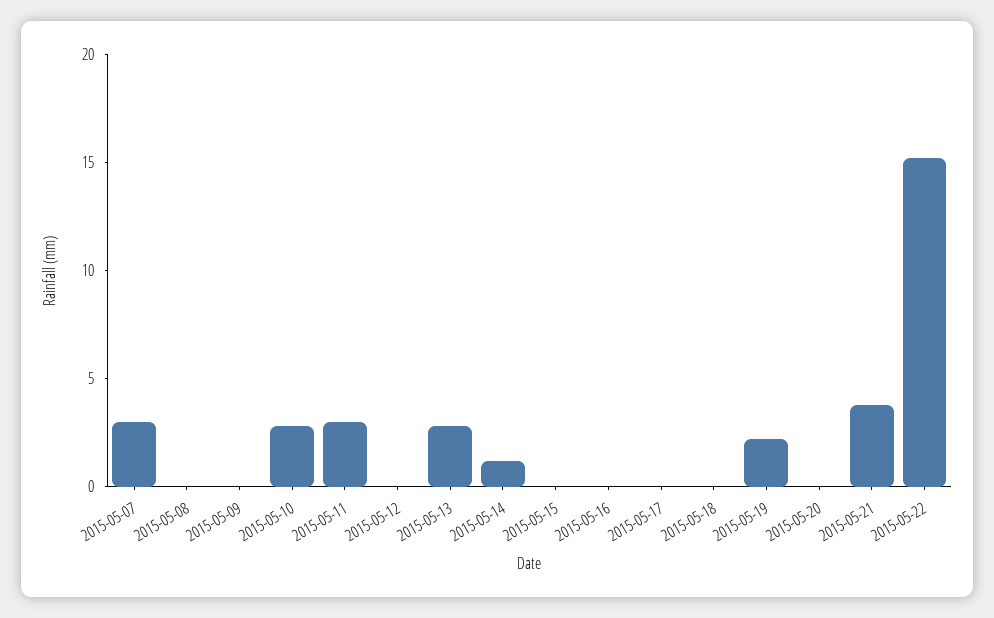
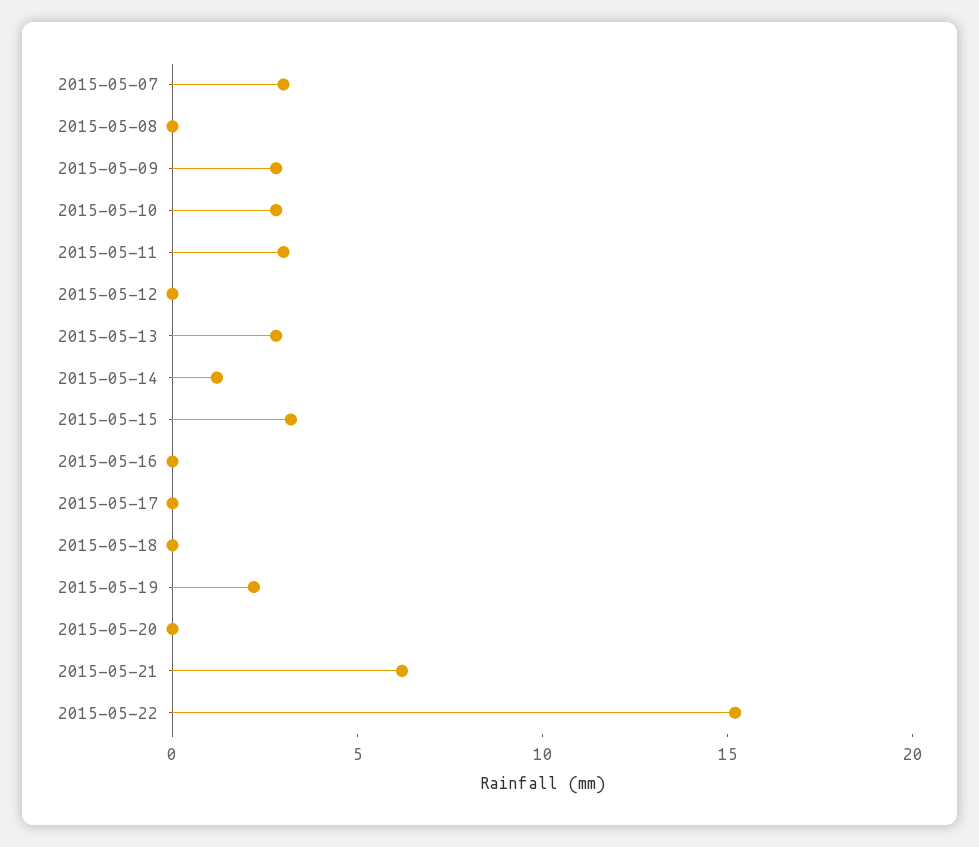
  {
    "2015-05-07": 3,
    "2015-05-08": 0,
-   "2015-05-09": 0,
+   "2015-05-09": 3,
    "2015-05-10": 3,
    "2015-05-11": 3,
    "2015-05-12": 0,
    "2015-05-13": 3,
    "2015-05-14": 1,
-   "2015-05-15": 0,
+   "2015-05-15": 3,
    "2015-05-16": 0,
    "2015-05-17": 0,
    "2015-05-18": 0,
    "2015-05-19": 2,
    "2015-05-20": 0,
-   "2015-05-21": 4,
+   "2015-05-21": 6,
    "2015-05-22": 15
  }

